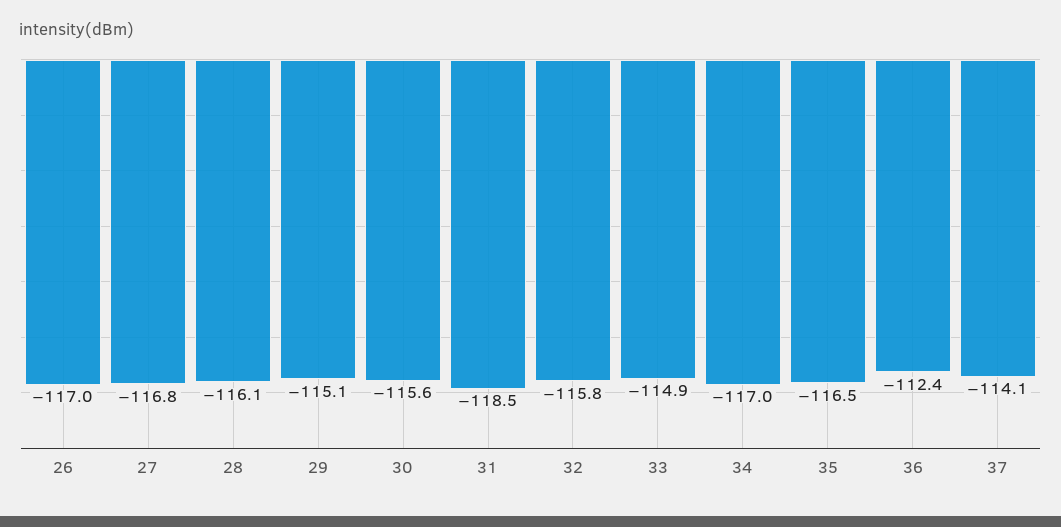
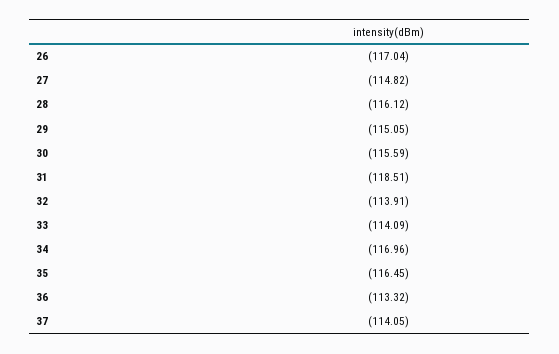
  {
    "26": -117.04,
-   "27": -116.8,
+   "27": -114.82,
    "28": -116.12,
    "29": -115.05,
    "30": -115.59,
    "31": -118.51,
-   "32": -115.8,
+   "32": -113.91,
-   "33": -114.9,
+   "33": -114.09,
    "34": -116.96,
    "35": -116.45,
-   "36": -112.4,
+   "36": -113.32,
    "37": -114.05
  }

